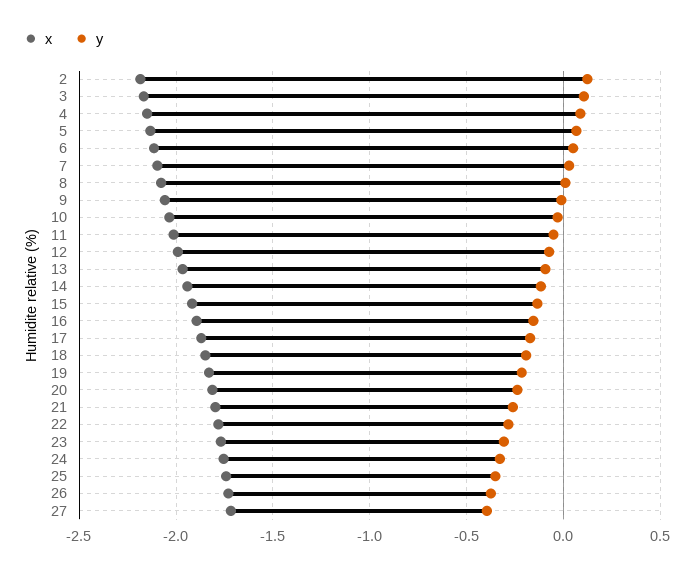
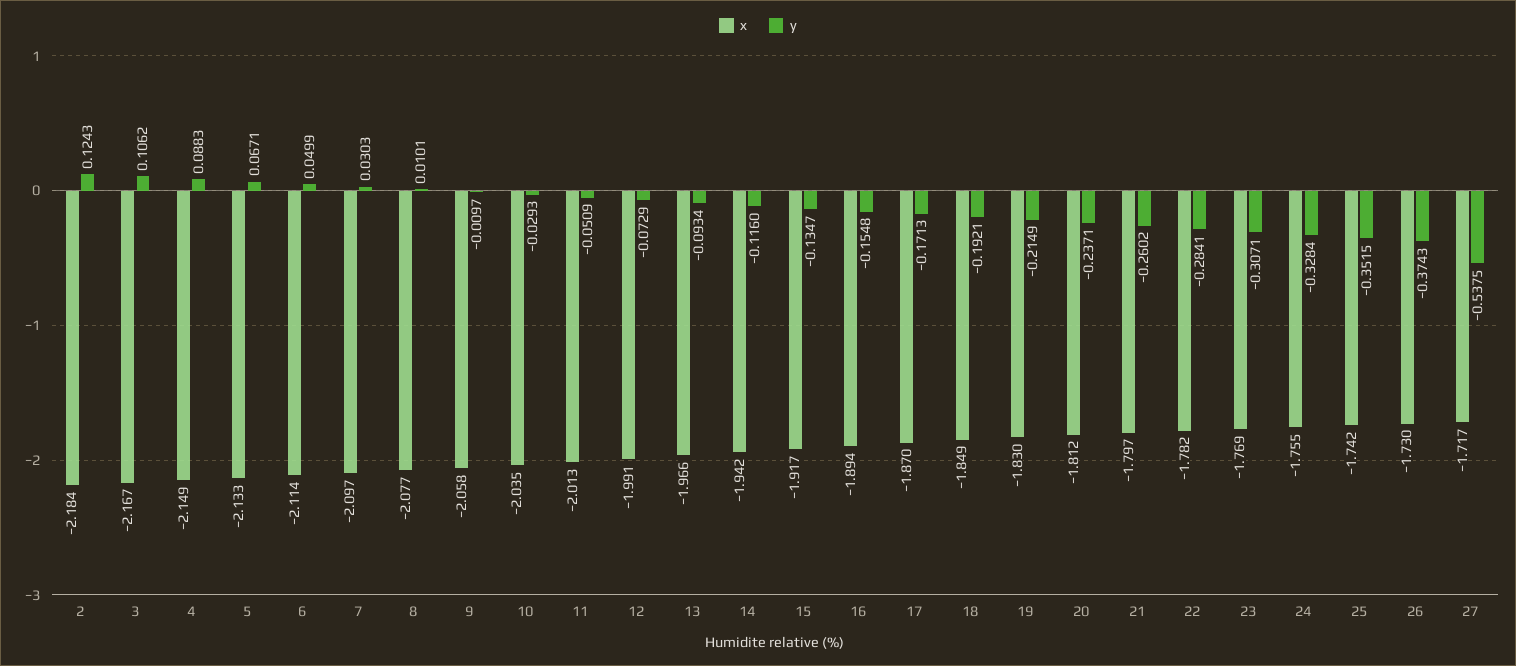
  {
    "x": {
      "2": -2.184,
      "3": -2.167,
      "4": -2.149,
      "5": -2.133,
      "6": -2.114,
      "7": -2.097,
      "8": -2.077,
      "9": -2.058,
      "10": -2.035,
      "11": -2.013,
      "12": -1.991,
      "13": -1.966,
      "14": -1.942,
      "15": -1.917,
      "16": -1.894,
      "17": -1.87,
      "18": -1.849,
      "19": -1.83,
      "20": -1.812,
      "21": -1.797,
      "22": -1.782,
      "23": -1.769,
      "24": -1.755,
      "25": -1.742,
      "26": -1.73,
      "27": -1.717
    },
    "y": {
      "2": 0.1243,
      "3": 0.1062,
      "4": 0.0883,
      "5": 0.0671,
      "6": 0.0499,
      "7": 0.0303,
      "8": 0.0101,
      "9": -0.0097,
      "10": -0.0293,
      "11": -0.0509,
      "12": -0.0729,
      "13": -0.0934,
      "14": -0.116,
      "15": -0.1347,
      "16": -0.1548,
      "17": -0.1713,
      "18": -0.1921,
      "19": -0.2149,
      "20": -0.2371,
      "21": -0.2602,
      "22": -0.2841,
      "23": -0.3071,
      "24": -0.3284,
      "25": -0.3515,
      "26": -0.3743,
-     "27": -0.4
+     "27": -0.5375
    }
  }

